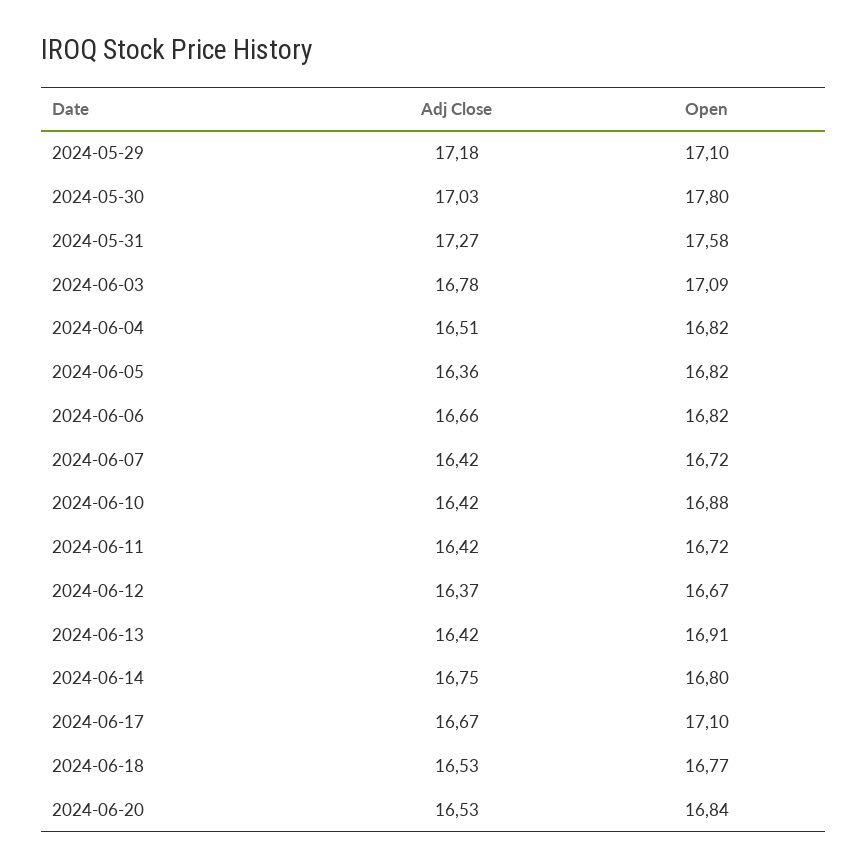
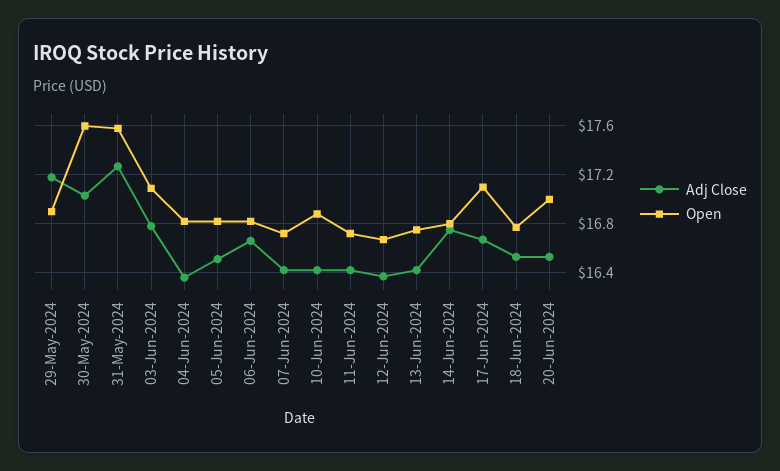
  {
    "Adj Close": {
      "2024-05-29": 17.18,
      "2024-05-30": 17.03,
      "2024-05-31": 17.27,
      "2024-06-03": 16.78,
-     "2024-06-04": 16.51,
+     "2024-06-04": 16.35,
-     "2024-06-05": 16.36,
+     "2024-06-05": 16.5,
      "2024-06-06": 16.66,
      "2024-06-07": 16.42,
      "2024-06-10": 16.42,
      "2024-06-11": 16.42,
      "2024-06-12": 16.37,
      "2024-06-13": 16.42,
      "2024-06-14": 16.75,
      "2024-06-17": 16.67,
      "2024-06-18": 16.53,
      "2024-06-20": 16.53
    },
    "Open": {
-     "2024-05-29": 17.1,
+     "2024-05-29": 16.9,
-     "2024-05-30": 17.8,
+     "2024-05-30": 17.6,
      "2024-05-31": 17.58,
      "2024-06-03": 17.09,
      "2024-06-04": 16.82,
      "2024-06-05": 16.82,
      "2024-06-06": 16.82,
      "2024-06-07": 16.72,
      "2024-06-10": 16.88,
      "2024-06-11": 16.72,
      "2024-06-12": 16.67,
-     "2024-06-13": 16.91,
+     "2024-06-13": 16.75,
      "2024-06-14": 16.8,
      "2024-06-17": 17.1,
      "2024-06-18": 16.77,
-     "2024-06-20": 16.84
+     "2024-06-20": 17
    }
  }

